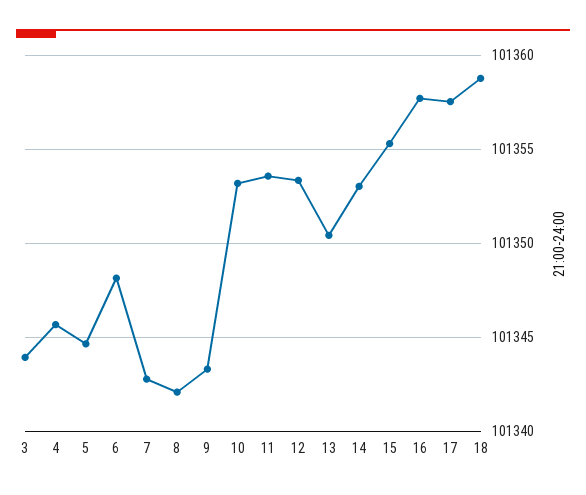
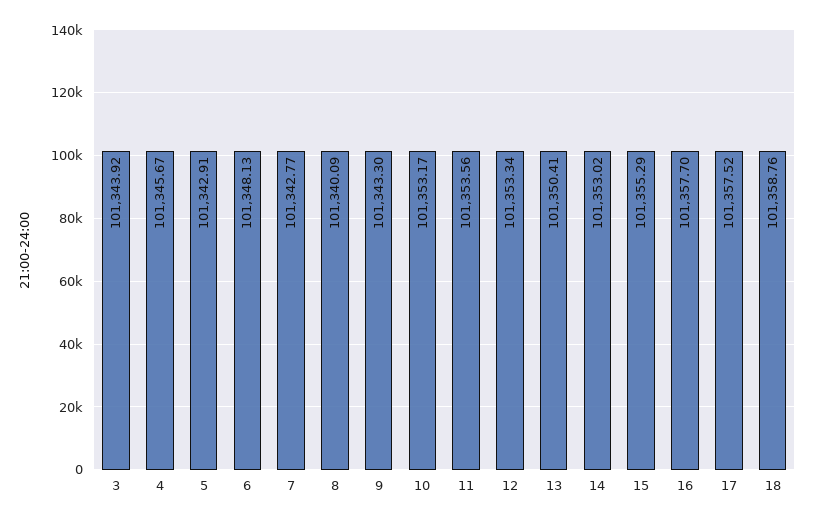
  {
    "3": 101343.92,
    "4": 101345.67,
-   "5": 101344.5,
+   "5": 101342.91,
    "6": 101348.13,
    "7": 101342.77,
-   "8": 101342,
+   "8": 101340.09,
    "9": 101343.3,
    "10": 101353.17,
    "11": 101353.56,
    "12": 101353.34,
    "13": 101350.41,
    "14": 101353.02,
    "15": 101355.29,
    "16": 101357.7,
    "17": 101357.52,
    "18": 101358.76
  }

